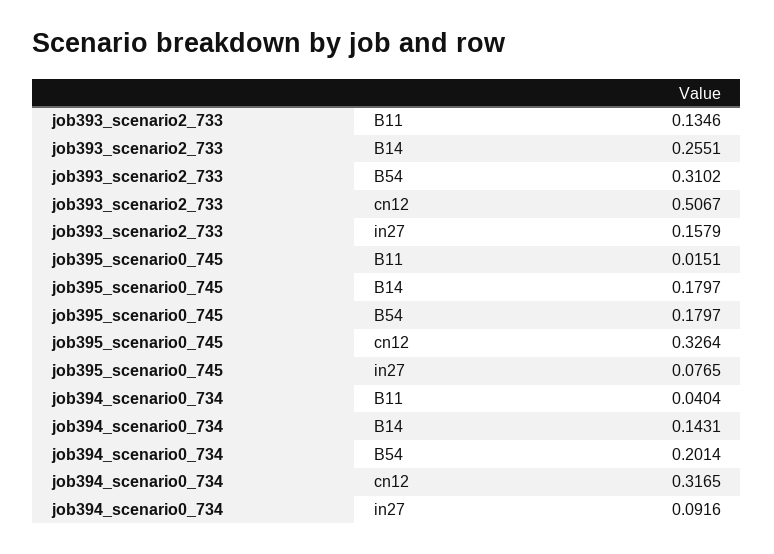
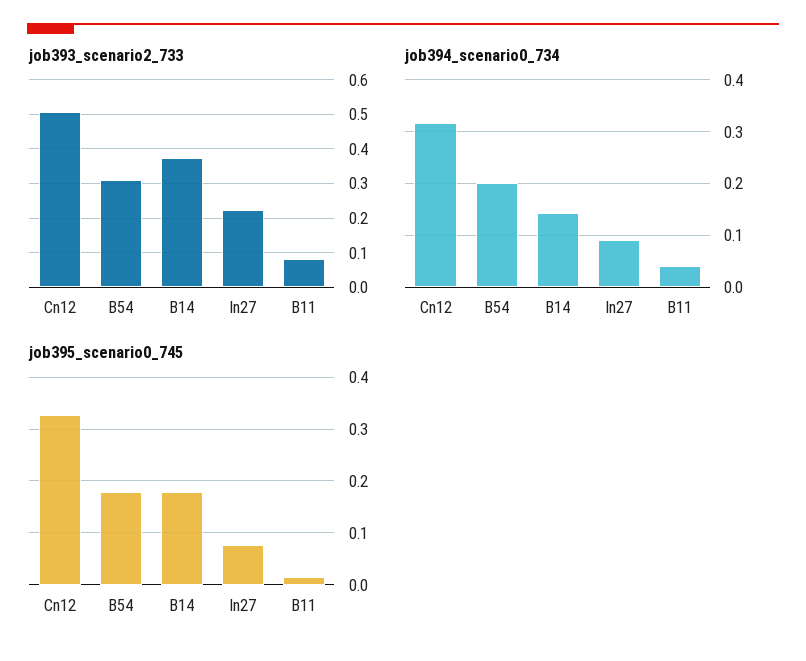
  {
    "job393_scenario2_733": {
-     "B11": 0.1346,
+     "B11": 0.08,
-     "B14": 0.2551,
+     "B14": 0.38,
      "B54": 0.3102,
      "cn12": 0.5067,
-     "in27": 0.1579
+     "in27": 0.22
    },
    "job395_scenario0_745": {
      "B11": 0.0151,
      "B14": 0.1797,
      "B54": 0.1797,
      "cn12": 0.3264,
      "in27": 0.0765
    },
    "job394_scenario0_734": {
      "B11": 0.0404,
      "B14": 0.1431,
      "B54": 0.2014,
      "cn12": 0.3165,
      "in27": 0.0916
    }
  }

